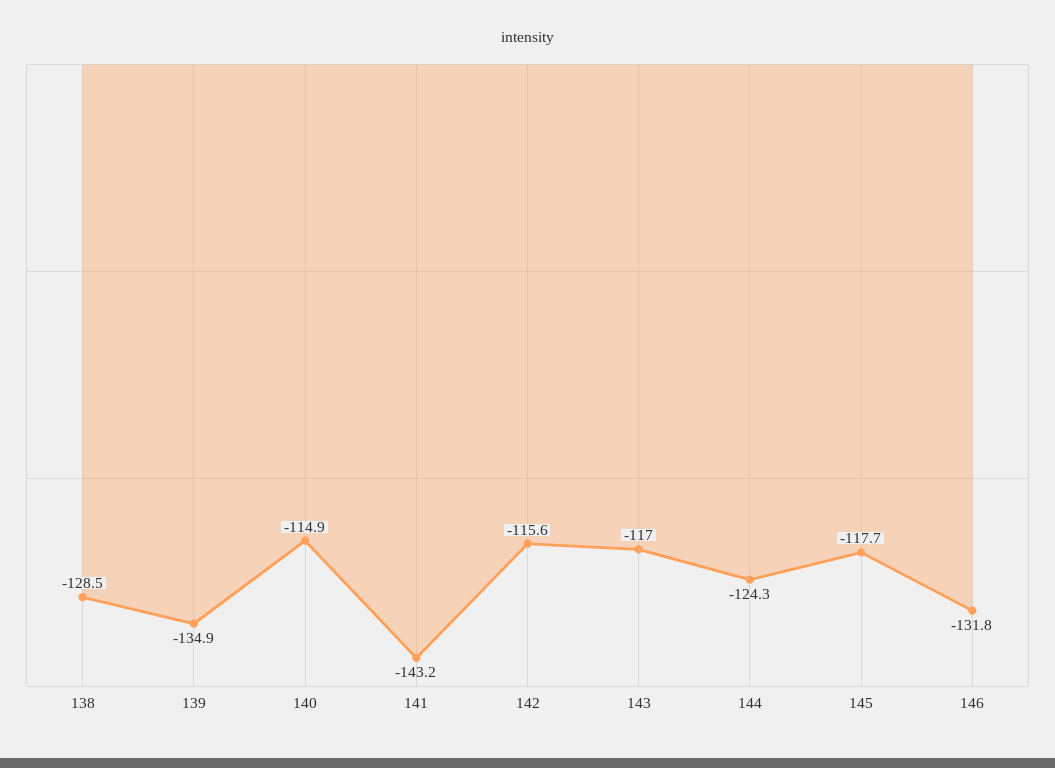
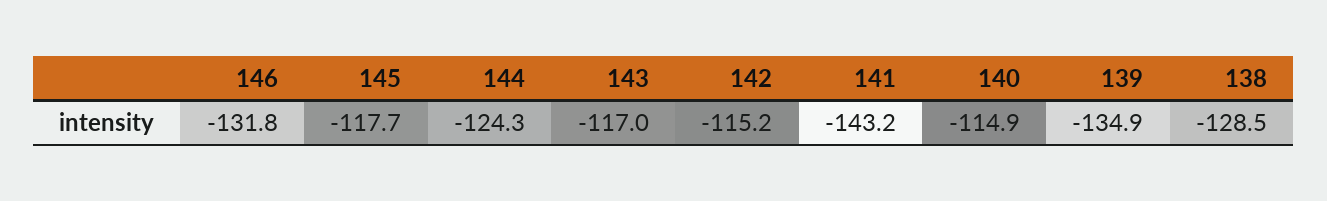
  {
    "138": -128.5,
    "139": -134.9,
    "140": -114.9,
    "141": -143.2,
-   "142": -115.6,
+   "142": -115.2,
    "143": -117,
    "144": -124.3,
    "145": -117.7,
    "146": -131.8
  }

